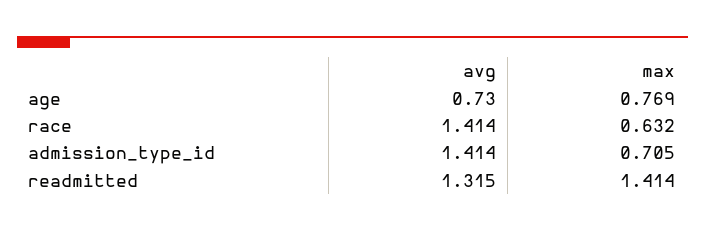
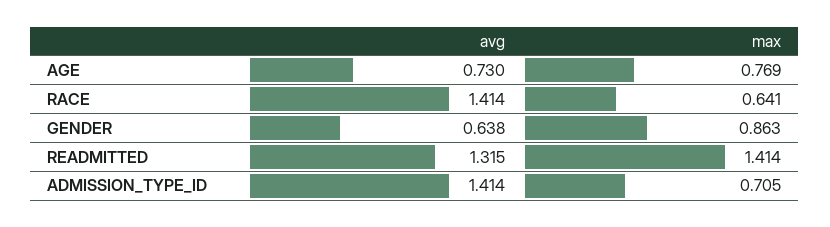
  {
    "avg": {
      "age": 0.73,
      "race": 1.414,
      "admission_type_id": 1.414,
-     "readmitted": 1.315
+     "readmitted": 1.315,
+     "GENDER": 0.638
    },
    "max": {
      "age": 0.769,
-     "race": 0.632,
+     "race": 0.641,
      "admission_type_id": 0.705,
-     "readmitted": 1.414
+     "readmitted": 1.414,
+     "GENDER": 0.863
    }
  }

